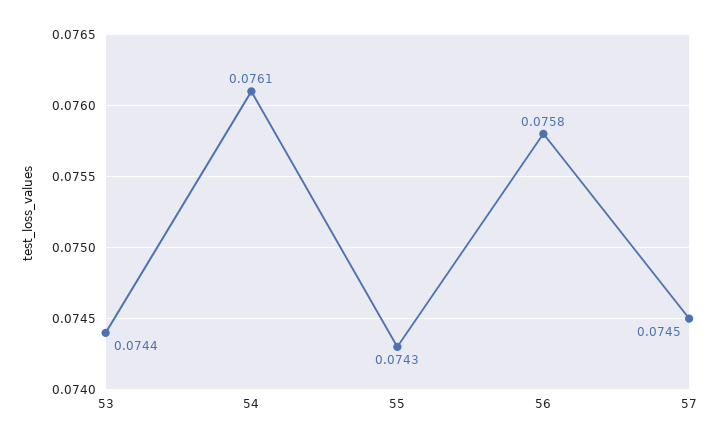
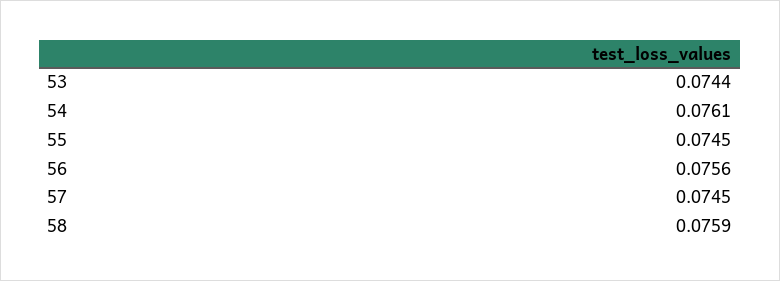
  {
    "53": 0.0744,
    "54": 0.0761,
-   "55": 0.0743,
+   "55": 0.0745,
-   "56": 0.0758,
+   "56": 0.0756,
-   "57": 0.0745
+   "57": 0.0745,
+   "58": 0.0759
  }

